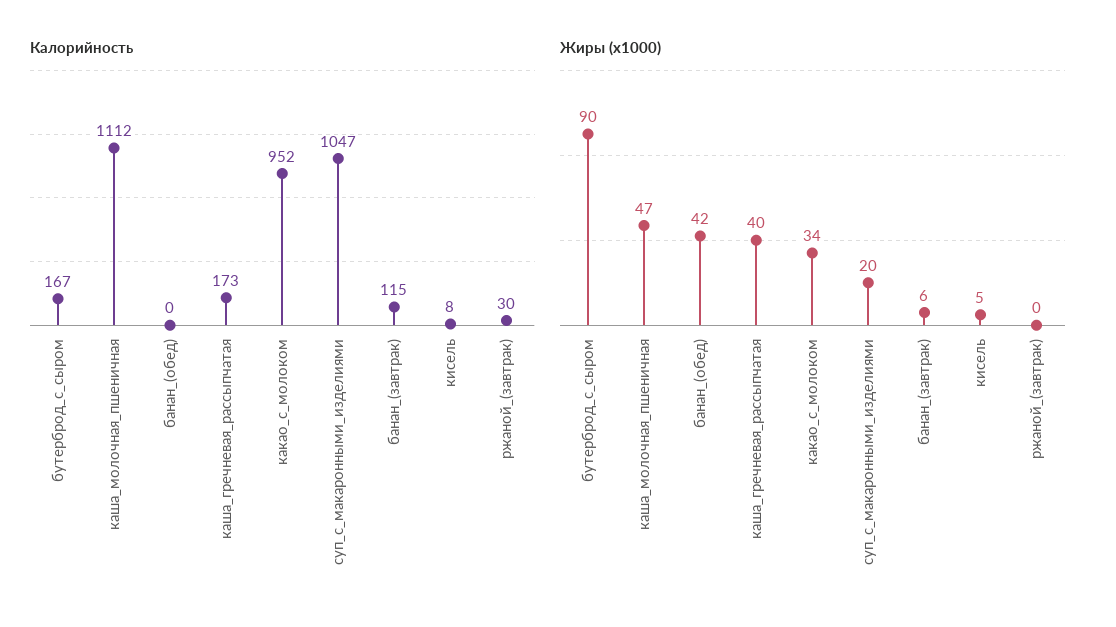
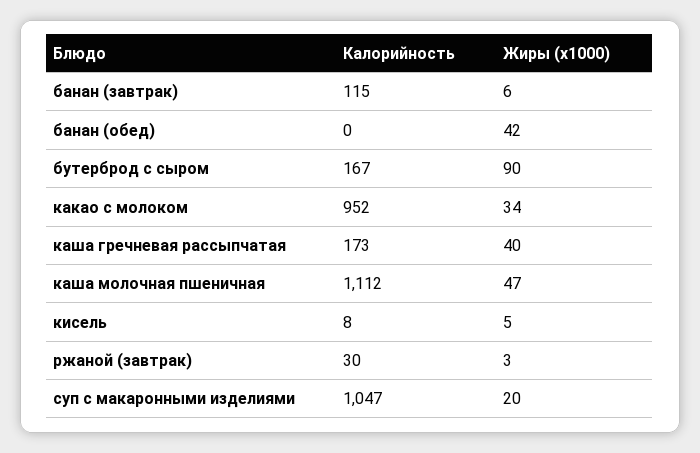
  {
    "Калорийность": {
      "бутерброд_с_сыром": 167,
      "каша_молочная_пшеничная": 1112,
      "банан_(обед)": 0,
      "каша_гречневая_рассыпчатая": 173,
      "какао_с_молоком": 952,
      "суп_с_макаронными_изделиями": 1047,
      "банан_(завтрак)": 115,
      "кисель": 8,
      "ржаной_(завтрак)": 30
    },
    "Жиры (x1000)": {
      "бутерброд_с_сыром": 90,
      "каша_молочная_пшеничная": 47,
      "банан_(обед)": 42,
      "каша_гречневая_рассыпчатая": 40,
      "какао_с_молоком": 34,
      "суп_с_макаронными_изделиями": 20,
      "банан_(завтрак)": 6,
      "кисель": 5,
-     "ржаной_(завтрак)": 0
+     "ржаной_(завтрак)": 3
    }
  }

